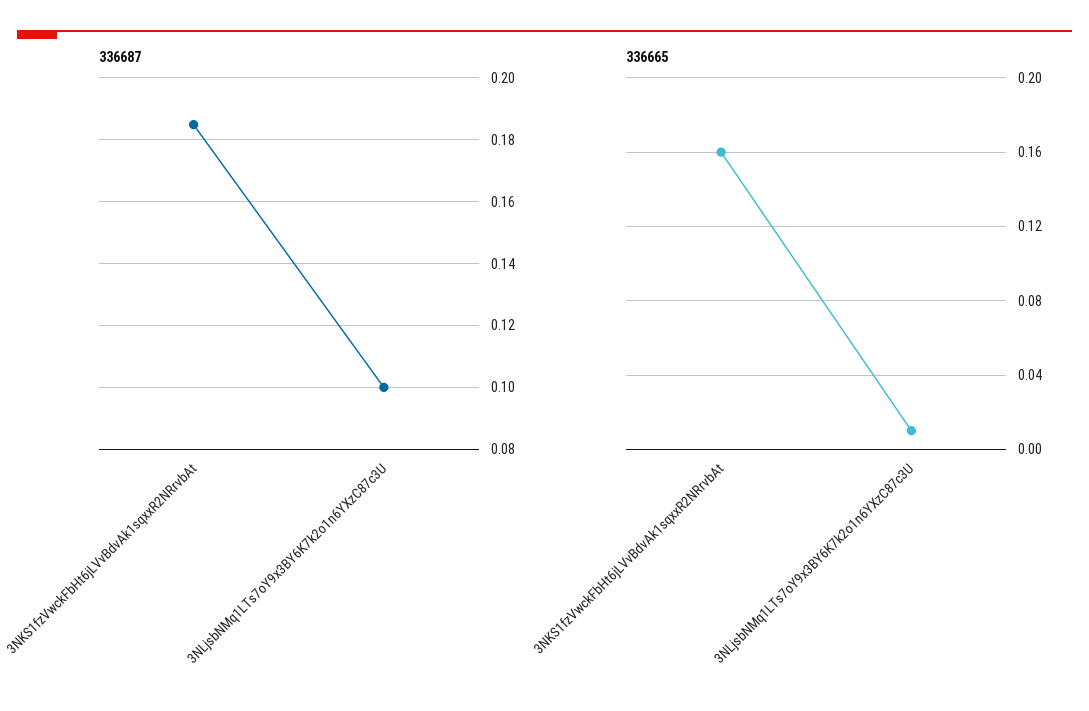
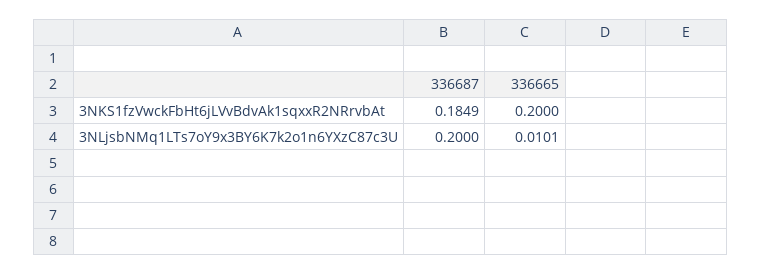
  {
    "336687": {
      "3NKS1fzVwckFbHt6jLVvBdvAk1sqxxR2NRrvbAt": 0.1849,
-     "3NLjsbNMq1LTs7oY9x3BY6K7k2o1n6YXzC87c3U": 0.1
+     "3NLjsbNMq1LTs7oY9x3BY6K7k2o1n6YXzC87c3U": 0.2
    },
    "336665": {
-     "3NKS1fzVwckFbHt6jLVvBdvAk1sqxxR2NRrvbAt": 0.16,
+     "3NKS1fzVwckFbHt6jLVvBdvAk1sqxxR2NRrvbAt": 0.2,
      "3NLjsbNMq1LTs7oY9x3BY6K7k2o1n6YXzC87c3U": 0.0101
    }
  }

